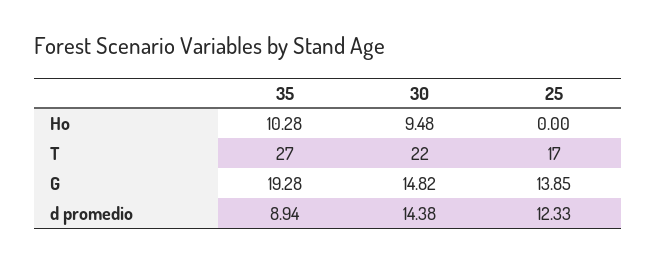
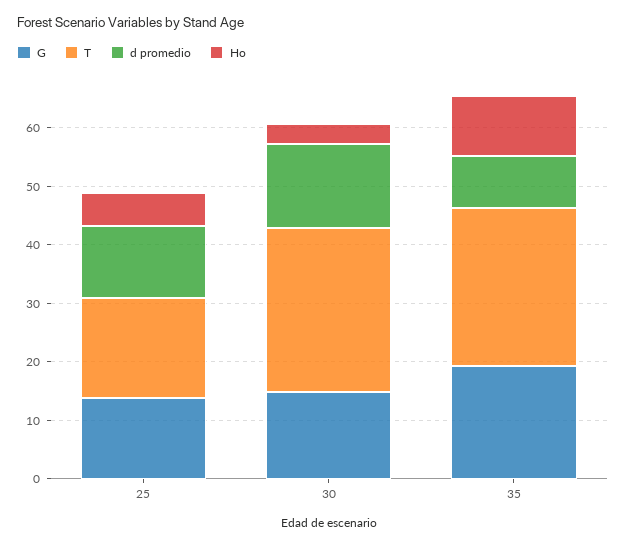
  {
    "Ho": {
      "35": 10.28,
-     "30": 9.48,
+     "30": 4,
-     "25": 0
+     "25": 6
    },
    "T": {
      "35": 27,
-     "30": 22,
+     "30": 28,
      "25": 17
    },
    "G": {
      "35": 19.28,
      "30": 14.82,
      "25": 13.85
    },
    "d promedio": {
      "35": 8.94,
      "30": 14.38,
      "25": 12.33
    }
  }

